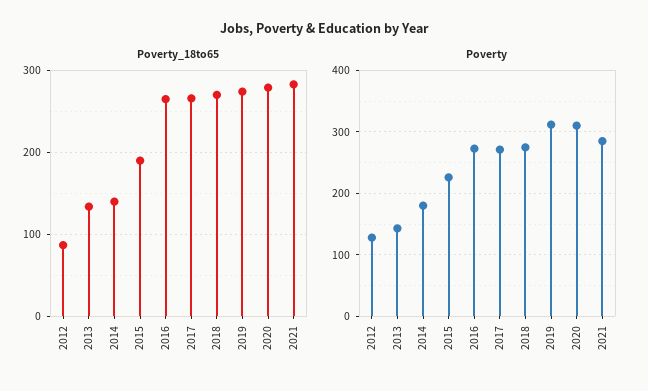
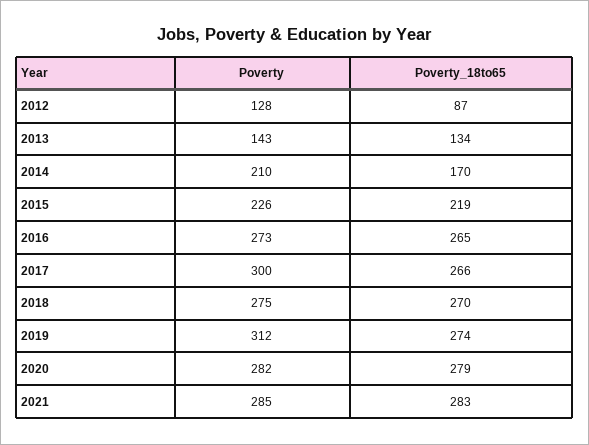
  {
    "Poverty_18to65": {
      "2012": 87,
      "2013": 134,
-     "2014": 140,
+     "2014": 170,
-     "2015": 190,
+     "2015": 219,
      "2016": 265,
      "2017": 266,
      "2018": 270,
      "2019": 274,
      "2020": 279,
      "2021": 283
    },
    "Poverty": {
      "2012": 128,
      "2013": 143,
-     "2014": 180,
+     "2014": 210,
      "2015": 226,
      "2016": 273,
-     "2017": 270,
+     "2017": 300,
      "2018": 275,
      "2019": 312,
-     "2020": 310,
+     "2020": 282,
      "2021": 285
    }
  }

